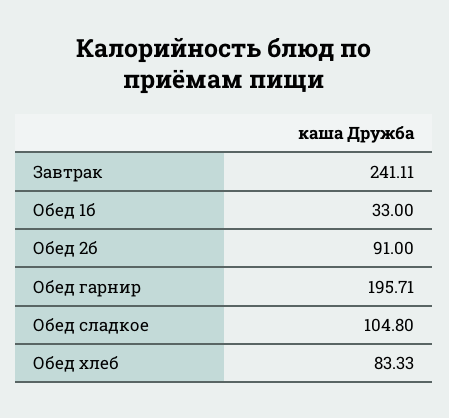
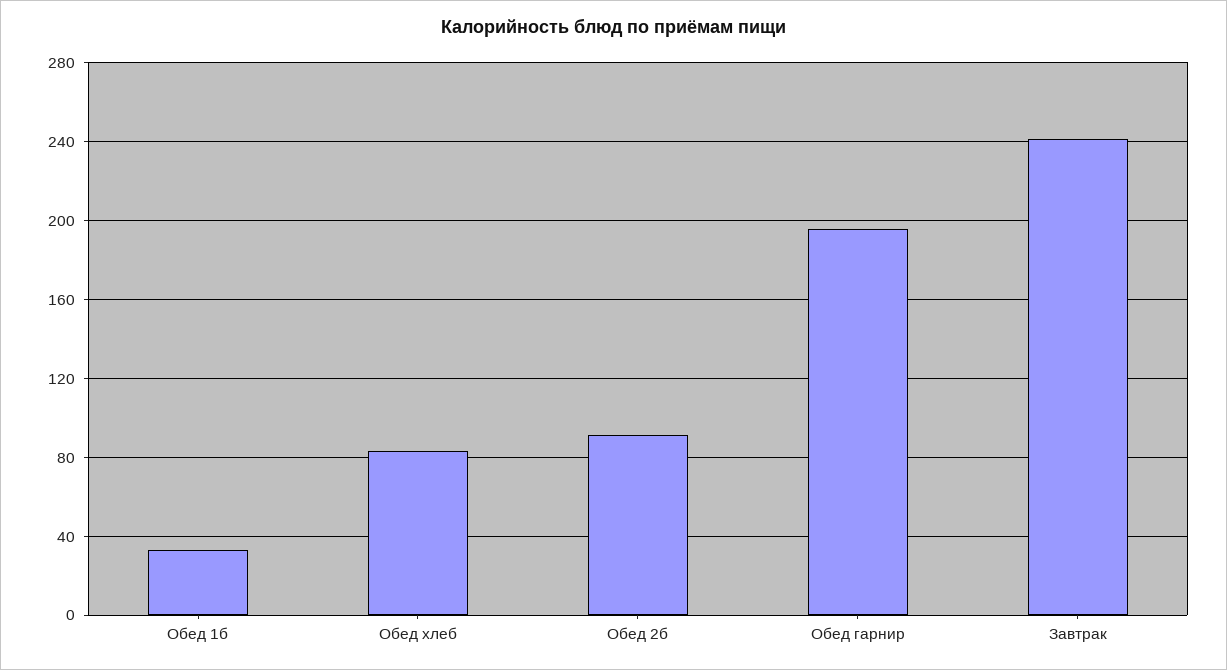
  {
    "Завтрак": 241.11,
    "Обед 1б": 33,
    "Обед 2б": 91,
    "Обед гарнир": 195.71,
-   "Обед сладкое": 104.8,
    "Обед хлеб": 83.33
  }

